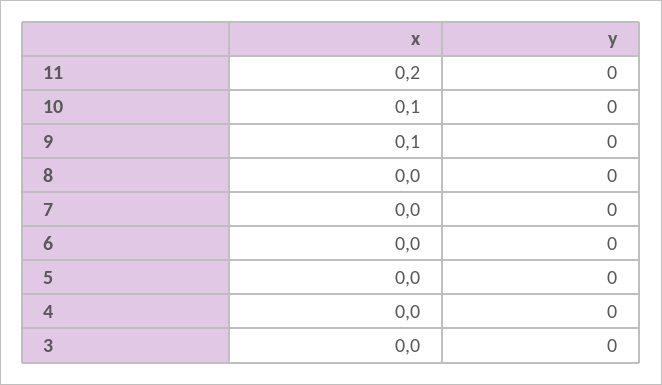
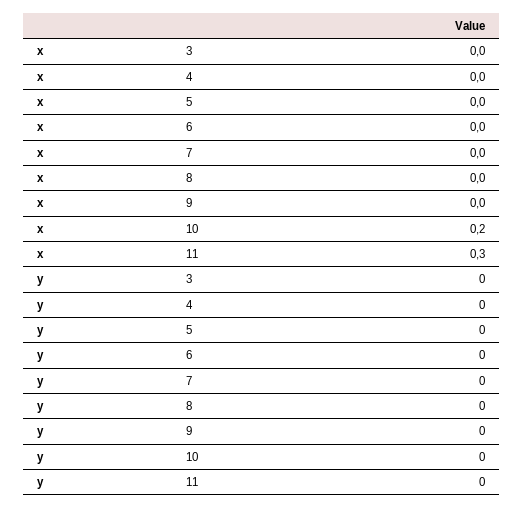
  {
    "x": {
-     "11": 0.2,
+     "11": 0.3,
-     "10": 0.1,
+     "10": 0.2,
-     "9": 0.1,
+     "9": 0,
      "8": 0,
      "7": 0,
      "6": 0,
      "5": 0,
      "4": 0,
      "3": 0
    },
    "y": {
      "11": 0,
      "10": 0,
      "9": 0,
      "8": 0,
      "7": 0,
      "6": 0,
      "5": 0,
      "4": 0,
      "3": 0
    }
  }

